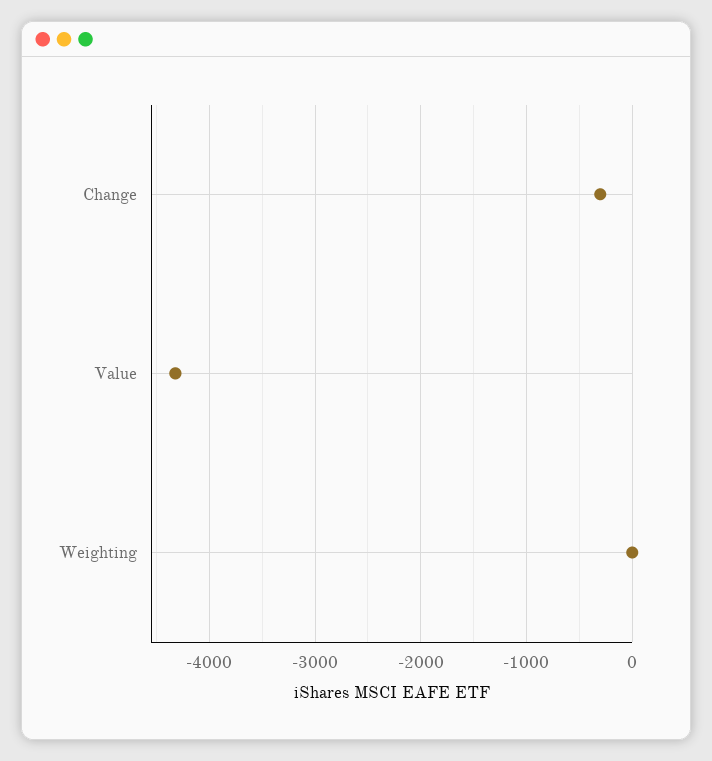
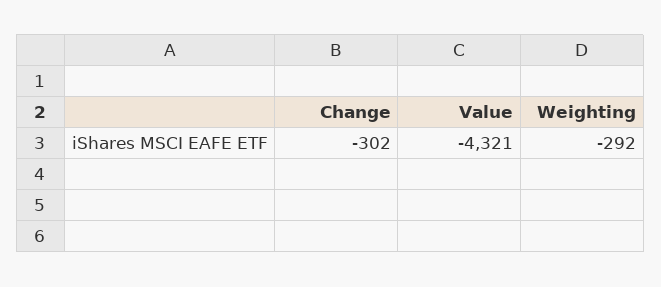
  {
    "Change": -302,
    "Value": -4321,
-   "Weighting": 0
+   "Weighting": -292
  }

